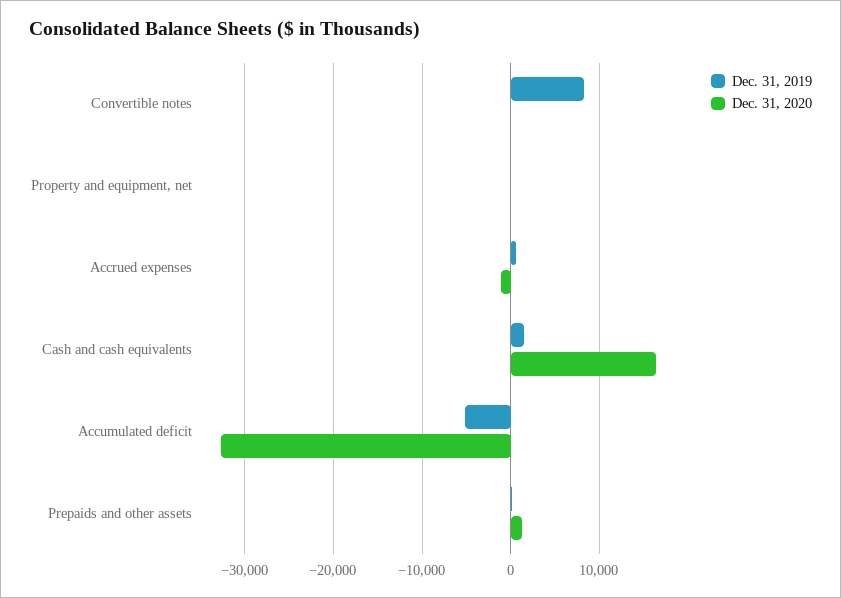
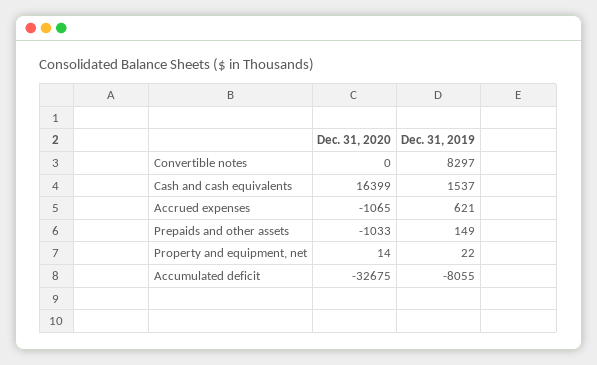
  {
    "Dec. 31, 2019": {
      "Convertible notes": 8297,
      "Property and equipment, net": 22,
      "Accrued expenses": 621,
      "Cash and cash equivalents": 1537,
-     "Accumulated deficit": -5000,
+     "Accumulated deficit": -8055,
      "Prepaids and other assets": 149
    },
    "Dec. 31, 2020": {
      "Convertible notes": 0,
      "Property and equipment, net": 14,
      "Accrued expenses": -1065,
      "Cash and cash equivalents": 16399,
      "Accumulated deficit": -32675,
-     "Prepaids and other assets": 1000
+     "Prepaids and other assets": -1033
    }
  }

